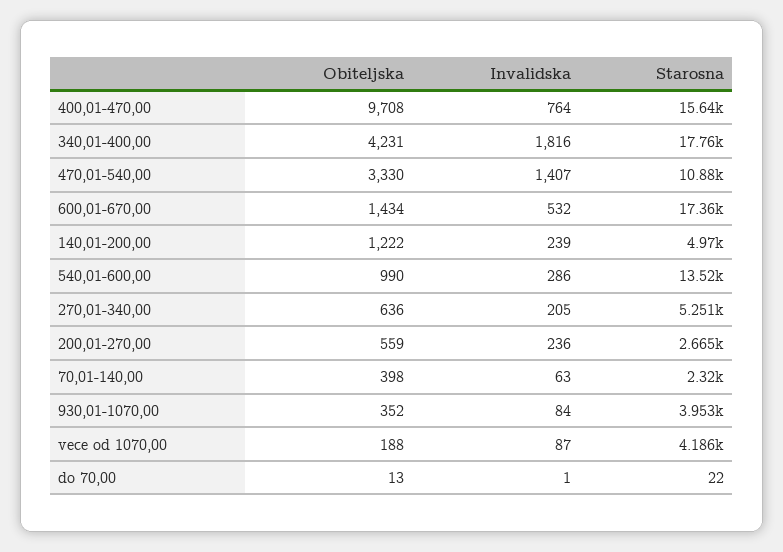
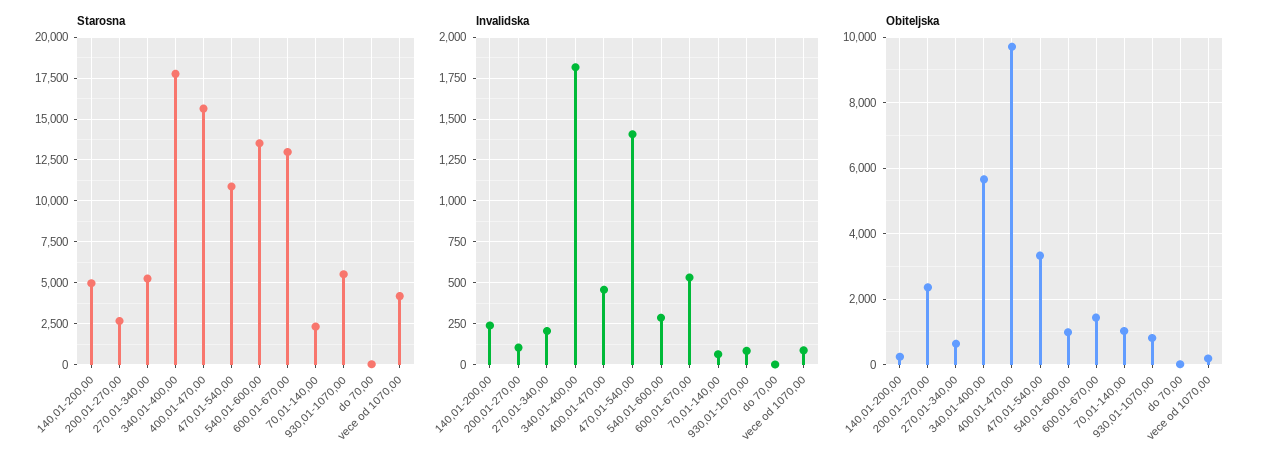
  {
    "Obiteljska": {
      "400,01-470,00": 9708,
-     "340,01-400,00": 4231,
+     "340,01-400,00": 5600,
      "470,01-540,00": 3330,
      "600,01-670,00": 1434,
-     "140,01-200,00": 1222,
+     "140,01-200,00": 200,
      "540,01-600,00": 990,
      "270,01-340,00": 636,
-     "200,01-270,00": 559,
+     "200,01-270,00": 2400,
-     "70,01-140,00": 398,
+     "70,01-140,00": 1000,
-     "930,01-1070,00": 352,
+     "930,01-1070,00": 800,
      "vece od 1070,00": 188,
      "do 70,00": 13
    },
    "Invalidska": {
-     "400,01-470,00": 764,
+     "400,01-470,00": 450,
      "340,01-400,00": 1816,
      "470,01-540,00": 1407,
      "600,01-670,00": 532,
      "140,01-200,00": 239,
      "540,01-600,00": 286,
      "270,01-340,00": 205,
-     "200,01-270,00": 236,
+     "200,01-270,00": 100,
      "70,01-140,00": 63,
      "930,01-1070,00": 84,
      "vece od 1070,00": 87,
      "do 70,00": 1
    },
    "Starosna": {
      "400,01-470,00": 15640,
      "340,01-400,00": 17760,
      "470,01-540,00": 10880,
-     "600,01-670,00": 17360,
+     "600,01-670,00": 13000,
      "140,01-200,00": 4970,
      "540,01-600,00": 13520,
      "270,01-340,00": 5251,
      "200,01-270,00": 2665,
      "70,01-140,00": 2320,
-     "930,01-1070,00": 3953,
+     "930,01-1070,00": 5500,
      "vece od 1070,00": 4186,
      "do 70,00": 22
    }
  }

